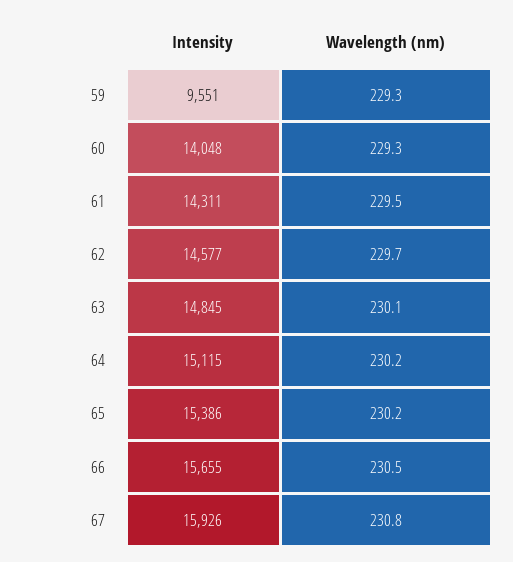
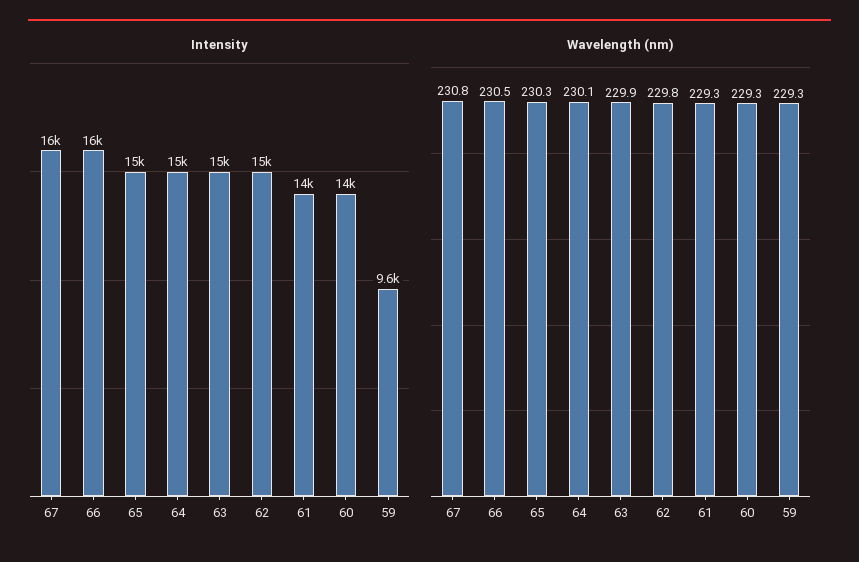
  {
    "Intensity": {
      "59": 9551,
      "60": 14048,
      "61": 14311,
      "62": 14577,
      "63": 14845,
      "64": 15115,
      "65": 15386,
      "66": 15655,
      "67": 15926
    },
    "Wavelength (nm)": {
      "59": 229.3,
      "60": 229.3,
-     "61": 229.5,
+     "61": 229.3,
-     "62": 229.7,
+     "62": 229.8,
-     "63": 230.1,
+     "63": 229.9,
-     "64": 230.2,
+     "64": 230.1,
-     "65": 230.2,
+     "65": 230.3,
      "66": 230.5,
      "67": 230.8
    }
  }

